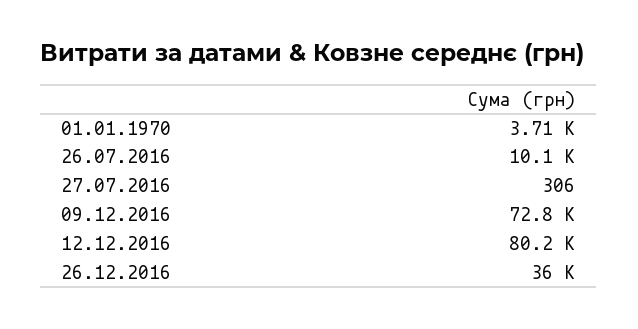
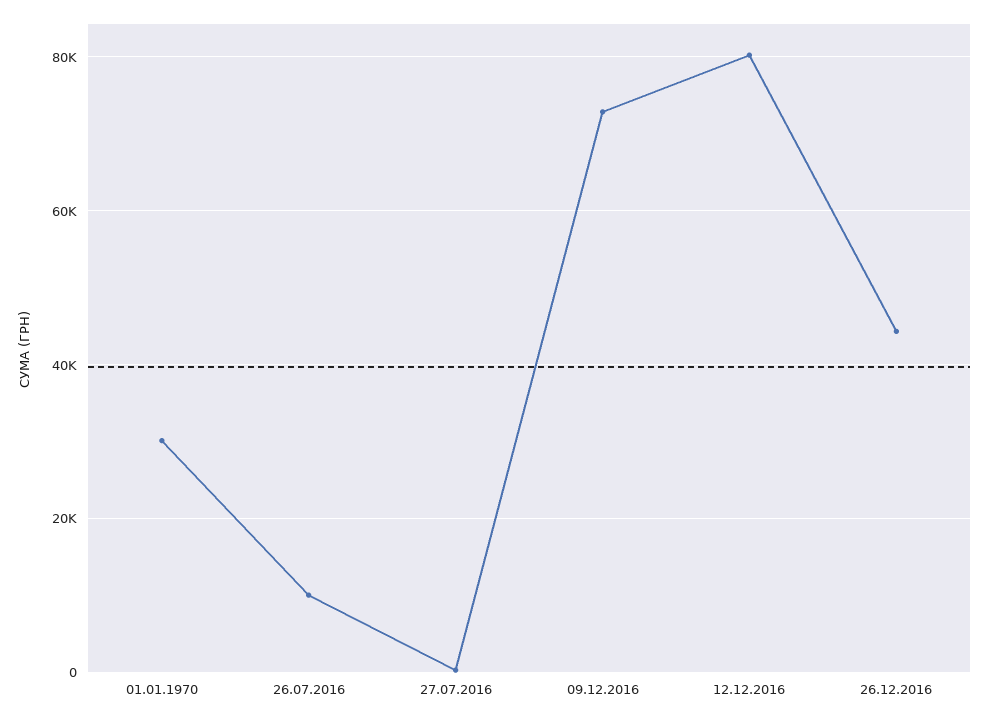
  {
-   "01.01.1970": 3710,
+   "01.01.1970": 30000,
    "26.07.2016": 10100,
    "27.07.2016": 306,
    "09.12.2016": 72800,
    "12.12.2016": 80200,
-   "26.12.2016": 36000
+   "26.12.2016": 44000
  }

